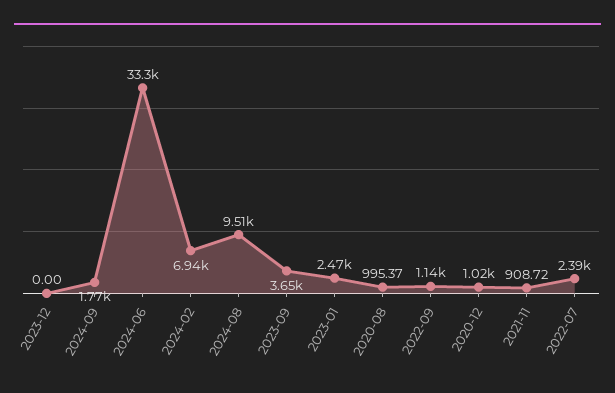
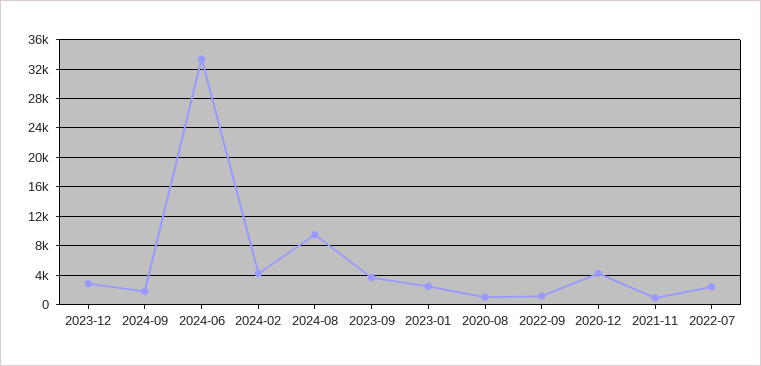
  {
-   "2023-12": 0,
+   "2023-12": 3000,
    "2024-09": 1770,
    "2024-06": 33300,
-   "2024-02": 6940,
+   "2024-02": 4000,
    "2024-08": 9510,
    "2023-09": 3650,
    "2023-01": 2470,
    "2020-08": 995.37,
    "2022-09": 1140,
-   "2020-12": 1020,
+   "2020-12": 4000,
    "2021-11": 908.72,
    "2022-07": 2390
  }

